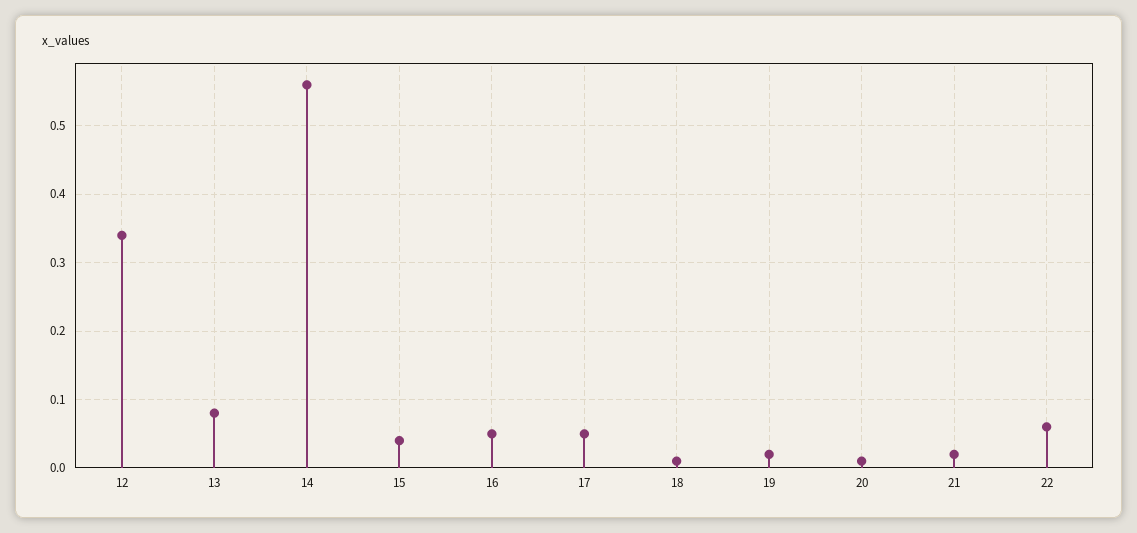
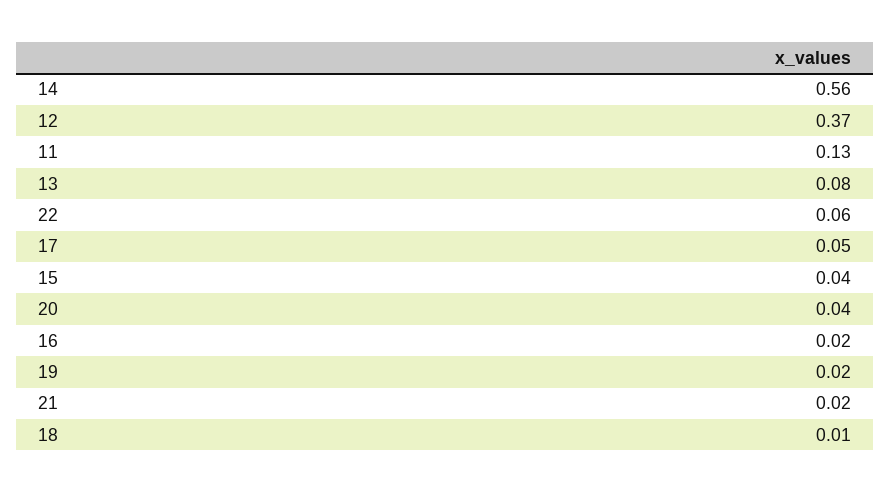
  {
-   "12": 0.34,
+   "12": 0.37,
    "13": 0.08,
    "14": 0.56,
    "15": 0.04,
-   "16": 0.05,
+   "16": 0.02,
    "17": 0.05,
    "18": 0.01,
    "19": 0.02,
-   "20": 0.01,
+   "20": 0.04,
    "21": 0.02,
-   "22": 0.06
+   "22": 0.06,
+   "11": 0.13
  }

